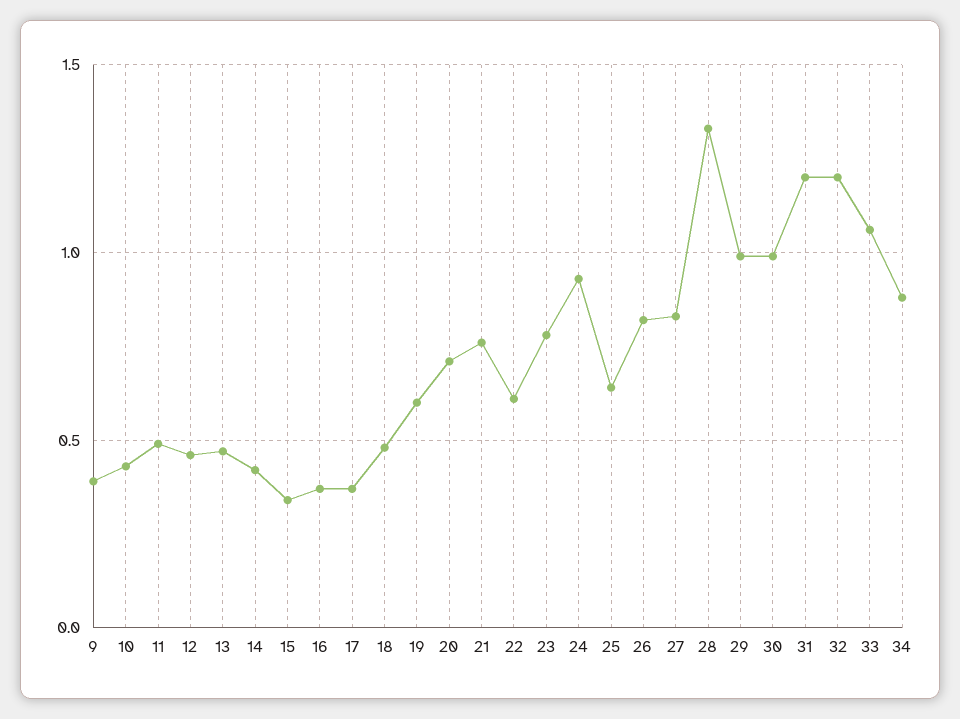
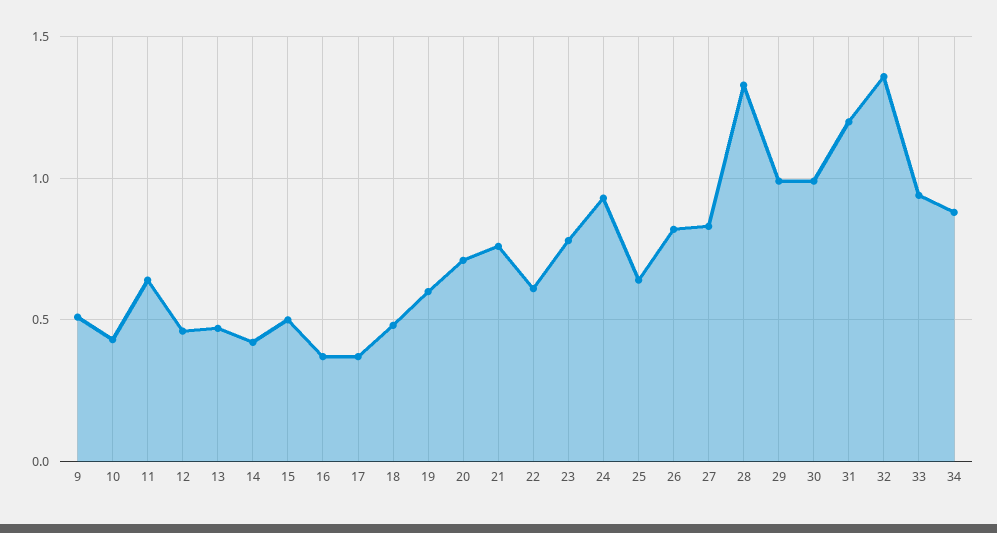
  {
-   "9": 0.4,
+   "9": 0.5,
    "10": 0.45,
-   "11": 0.5,
+   "11": 0.65,
    "12": 0.45,
    "13": 0.45,
    "14": 0.4,
-   "15": 0.35,
+   "15": 0.5,
    "16": 0.35,
    "17": 0.35,
    "18": 0.5,
    "19": 0.6,
    "20": 0.7,
    "21": 0.75,
    "22": 0.6,
    "23": 0.8,
    "24": 0.95,
    "25": 0.65,
    "26": 0.8,
    "27": 0.85,
    "28": 1.35,
    "29": 1,
    "30": 1,
    "31": 1.2,
-   "32": 1.2,
+   "32": 1.35,
-   "33": 1.05,
+   "33": 0.95,
    "34": 0.9
  }

